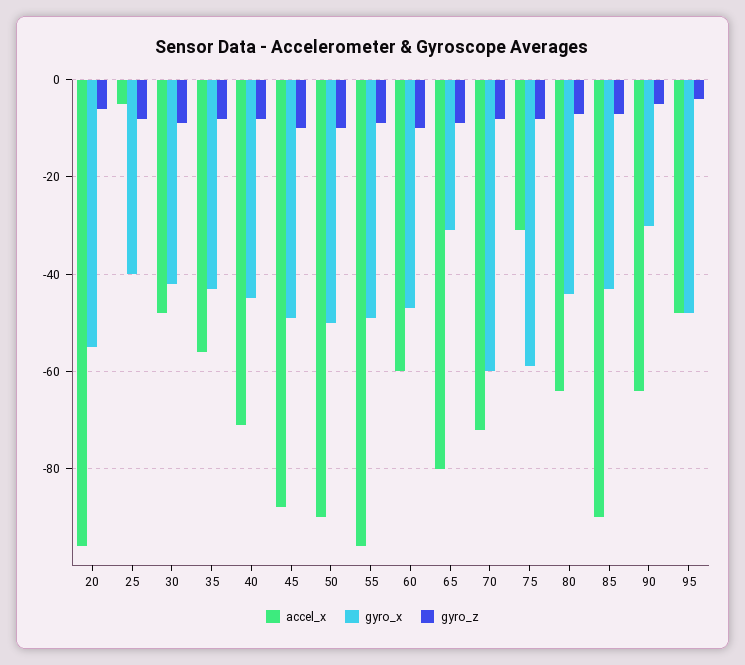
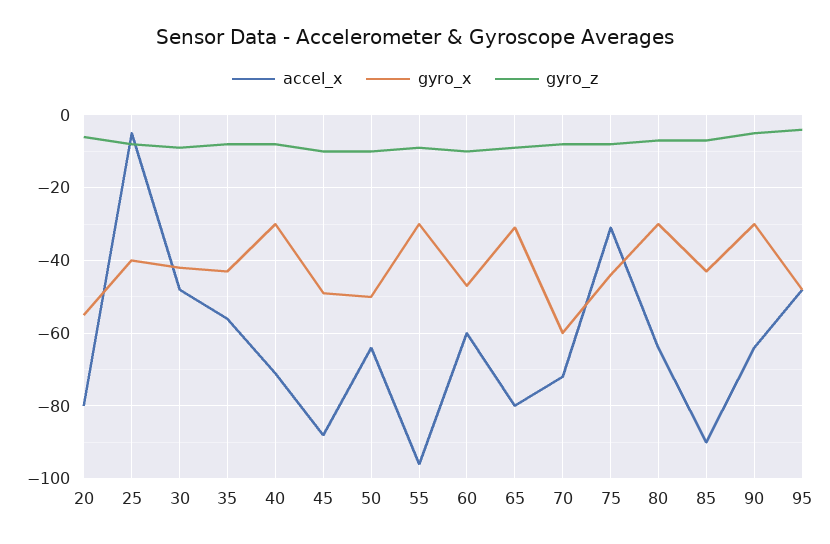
  {
    "accel_x": {
-     "20": -95,
+     "20": -80,
      "25": -5,
      "30": -50,
      "35": -55,
      "40": -70,
      "45": -90,
-     "50": -90,
+     "50": -65,
      "55": -95,
      "60": -60,
      "65": -80,
      "70": -70,
      "75": -30,
      "80": -65,
      "85": -90,
      "90": -65,
      "95": -50
    },
    "gyro_x": {
      "20": -55,
      "25": -40,
      "30": -40,
      "35": -45,
-     "40": -45,
+     "40": -30,
      "45": -50,
      "50": -50,
-     "55": -50,
+     "55": -30,
      "60": -45,
      "65": -30,
      "70": -60,
-     "75": -60,
+     "75": -45,
-     "80": -45,
+     "80": -30,
      "85": -45,
      "90": -30,
      "95": -50
    },
    "gyro_z": {
      "20": -5,
      "25": -10,
      "30": -10,
      "35": -10,
      "40": -10,
      "45": -10,
      "50": -10,
      "55": -10,
      "60": -10,
      "65": -10,
      "70": -10,
      "75": -10,
      "80": -5,
      "85": -5,
      "90": -5,
      "95": -5
    }
  }

